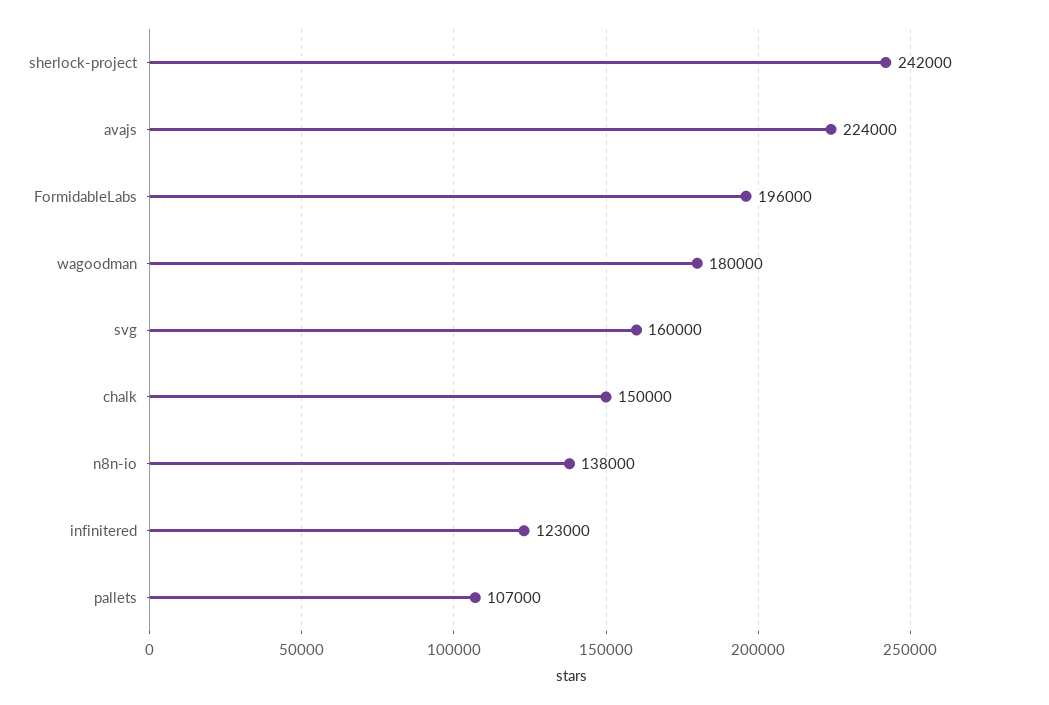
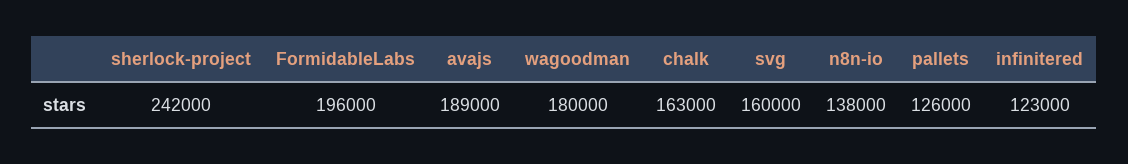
  {
    "sherlock-project": 242000,
-   "avajs": 224000,
+   "avajs": 189000,
    "FormidableLabs": 196000,
    "wagoodman": 180000,
    "svg": 160000,
-   "chalk": 150000,
+   "chalk": 163000,
    "n8n-io": 138000,
    "infinitered": 123000,
-   "pallets": 107000
+   "pallets": 126000
  }

